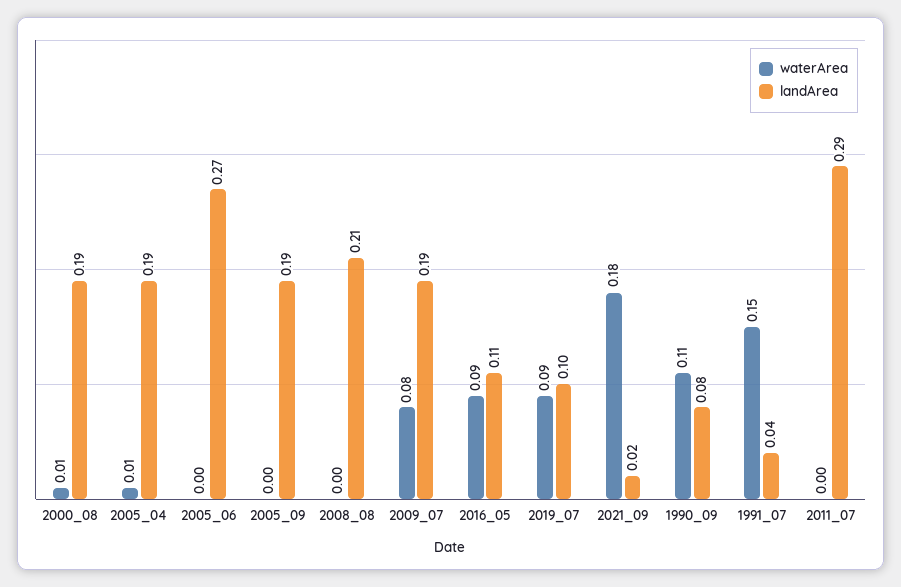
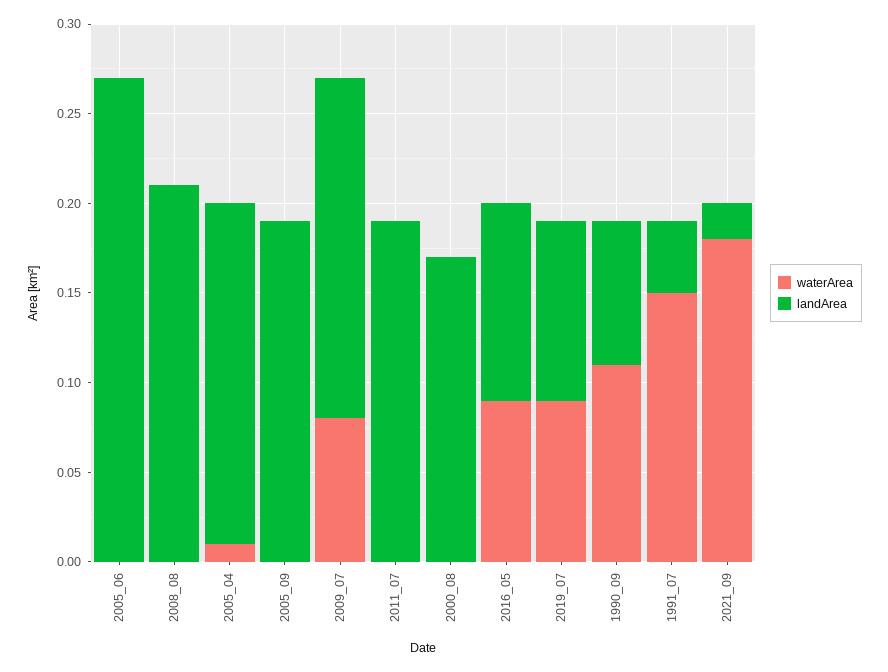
  {
    "waterArea": {
-     "2000_08": 0.01,
+     "2000_08": 0,
      "2005_04": 0.01,
      "2005_06": 0,
      "2005_09": 0,
      "2008_08": 0,
      "2009_07": 0.08,
      "2016_05": 0.09,
      "2019_07": 0.09,
      "2021_09": 0.18,
      "1990_09": 0.11,
      "1991_07": 0.15,
      "2011_07": 0
    },
    "landArea": {
-     "2000_08": 0.19,
+     "2000_08": 0.17,
      "2005_04": 0.19,
      "2005_06": 0.27,
      "2005_09": 0.19,
      "2008_08": 0.21,
      "2009_07": 0.19,
      "2016_05": 0.11,
      "2019_07": 0.1,
      "2021_09": 0.02,
      "1990_09": 0.08,
      "1991_07": 0.04,
-     "2011_07": 0.29
+     "2011_07": 0.19
    }
  }

